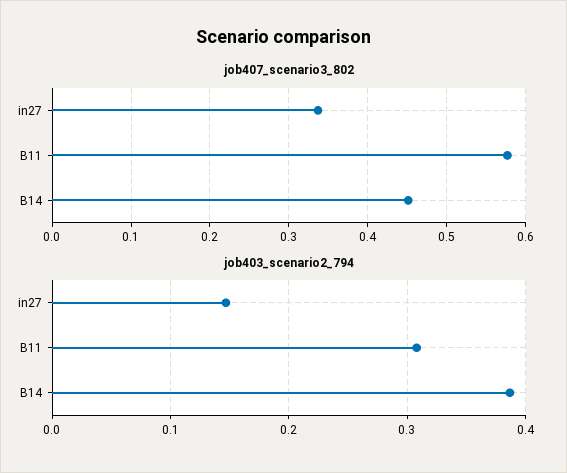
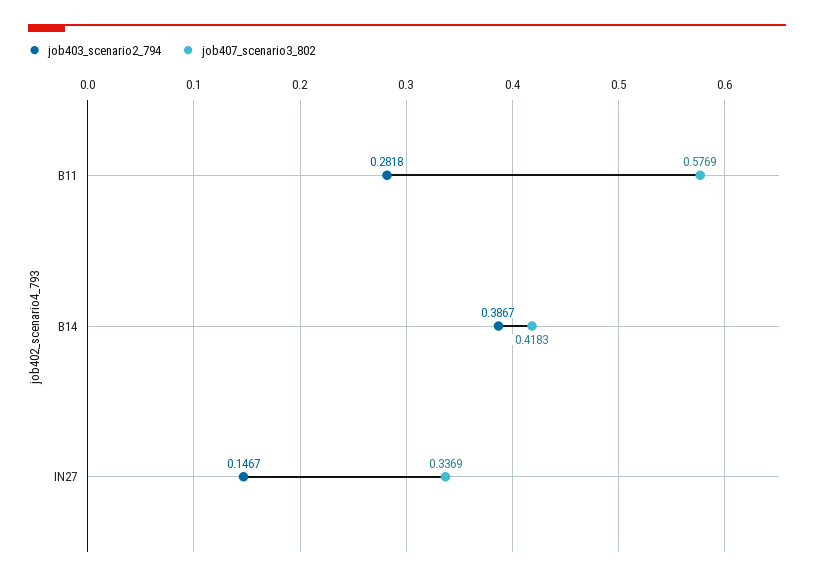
  {
    "job407_scenario3_802": {
      "in27": 0.3369,
      "B11": 0.5769,
-     "B14": 0.45
+     "B14": 0.4183
    },
    "job403_scenario2_794": {
      "in27": 0.1467,
-     "B11": 0.31,
+     "B11": 0.2818,
      "B14": 0.3867
    }
  }

